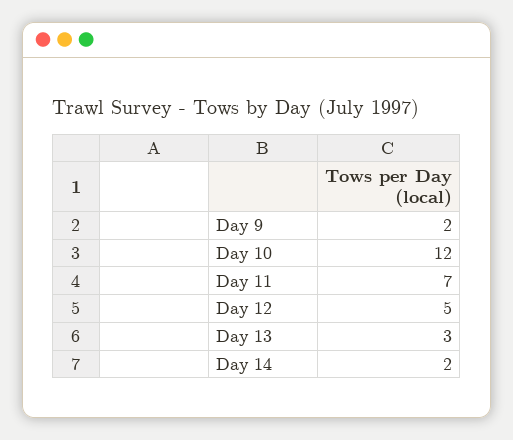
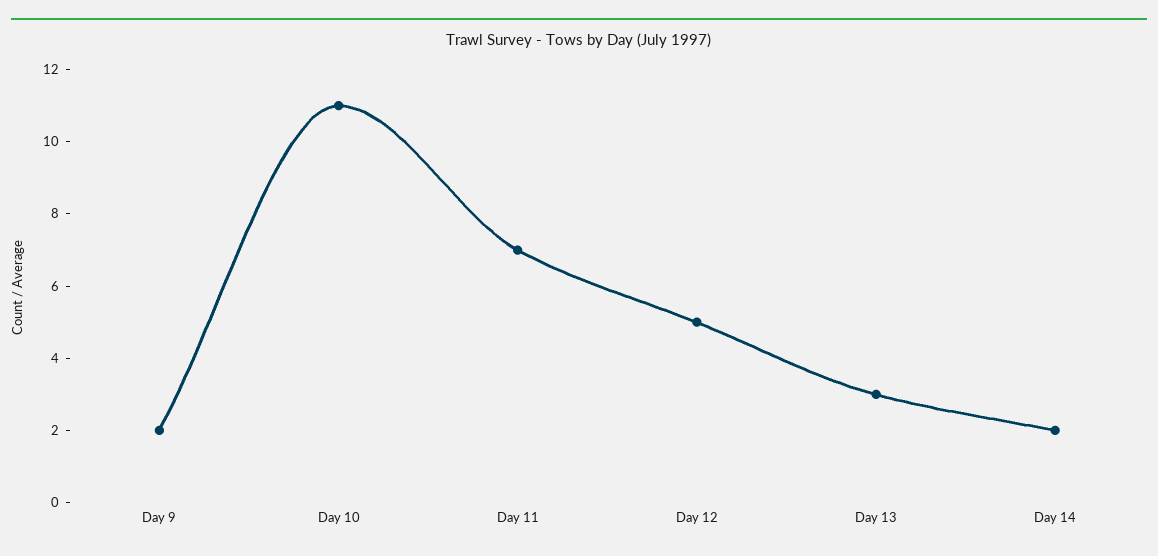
  {
    "Day 9": 2,
-   "Day 10": 12,
+   "Day 10": 11,
    "Day 11": 7,
    "Day 12": 5,
    "Day 13": 3,
    "Day 14": 2
  }

